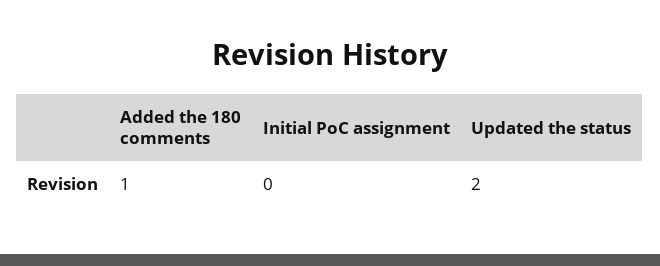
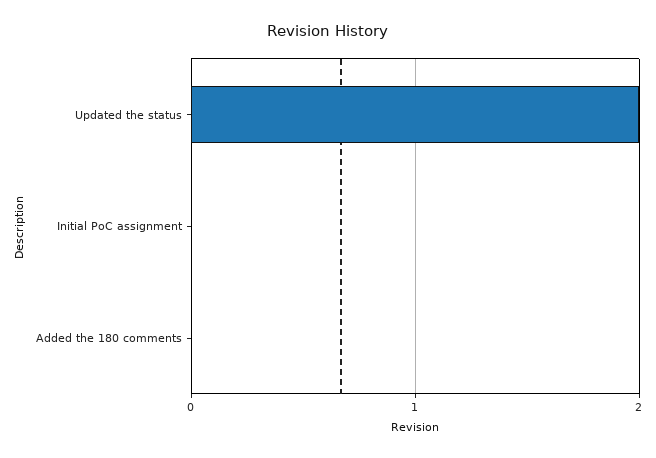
  {
-   "Added the 180 comments": 1,
+   "Added the 180 comments": 0,
    "Initial PoC assignment": 0,
    "Updated the status": 2
  }

